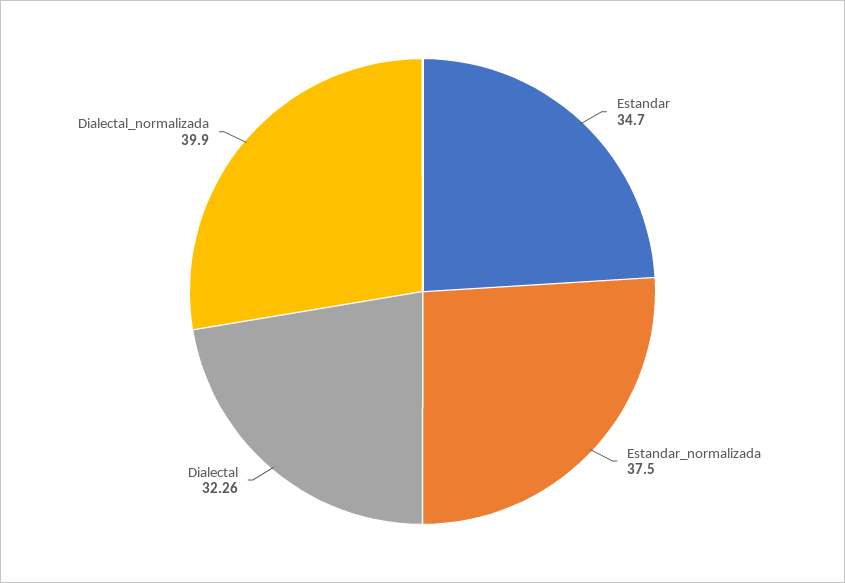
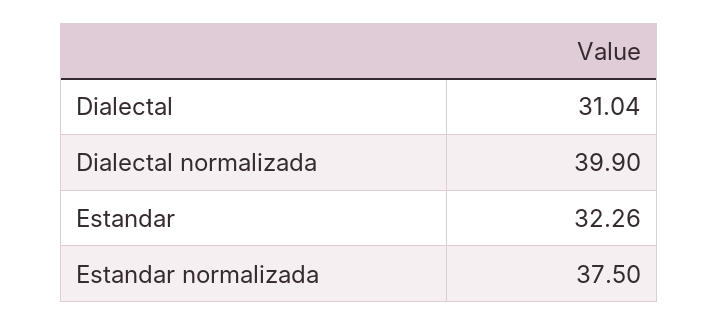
  {
-   "Estandar": 34.7,
+   "Estandar": 32.26,
    "Estandar_normalizada": 37.5,
-   "Dialectal": 32.26,
+   "Dialectal": 31.04,
    "Dialectal_normalizada": 39.9
  }

